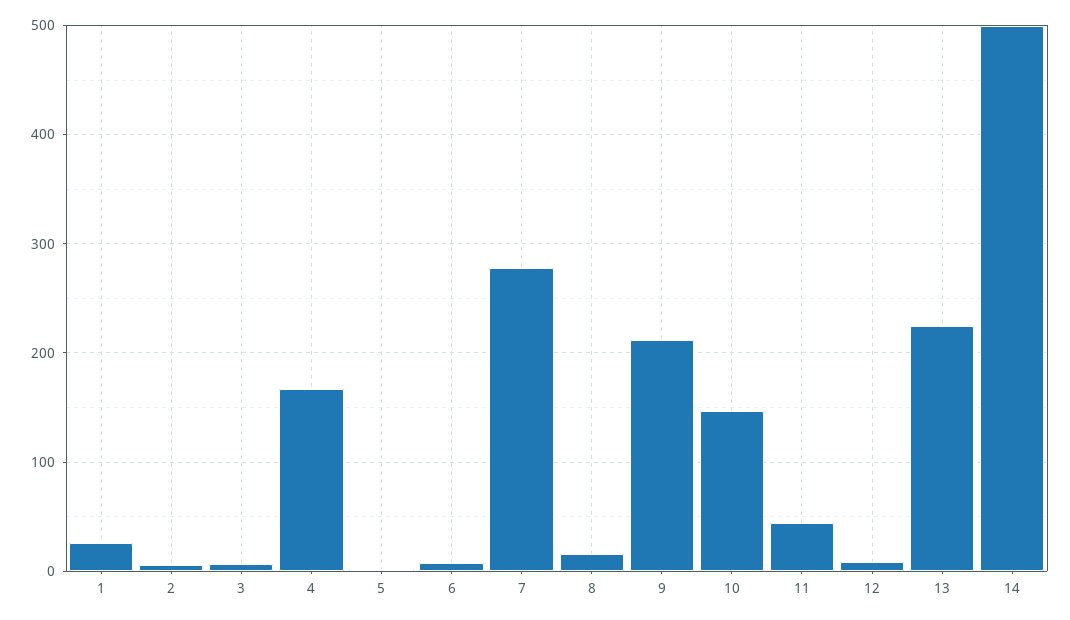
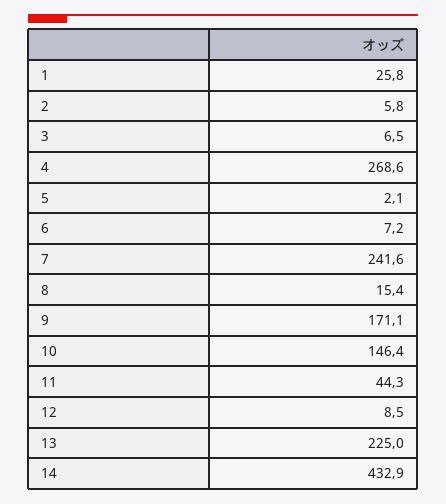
  {
    "1": 25.8,
    "2": 5.8,
    "3": 6.5,
-   "4": 170,
+   "4": 268.6,
    "5": 2.1,
    "6": 7.2,
-   "7": 280,
+   "7": 241.6,
    "8": 15.4,
-   "9": 210,
+   "9": 171.1,
    "10": 146.4,
    "11": 44.3,
    "12": 8.5,
    "13": 225,
-   "14": 500
+   "14": 432.9
  }

